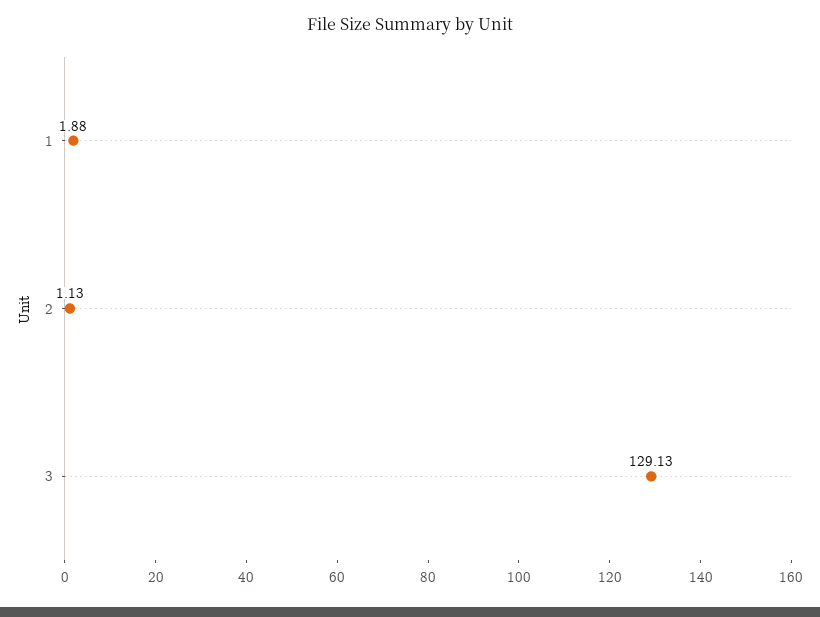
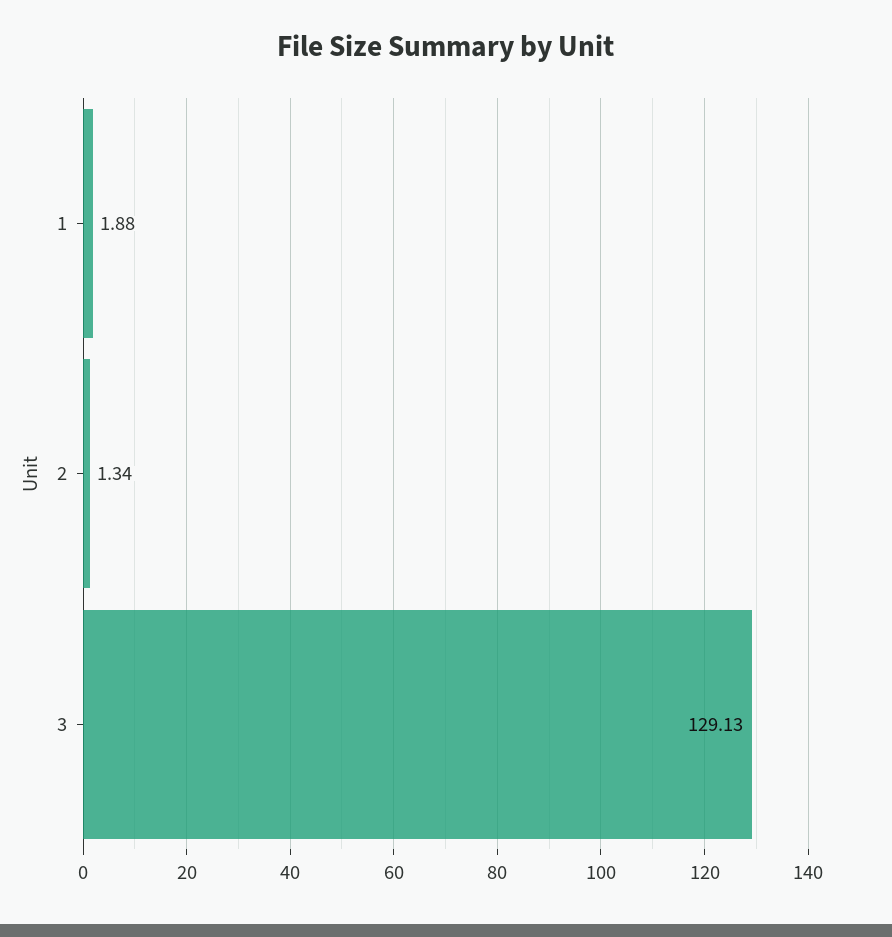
  {
    "1": 1.88,
-   "2": 1.13,
+   "2": 1.34,
    "3": 129.13
  }

